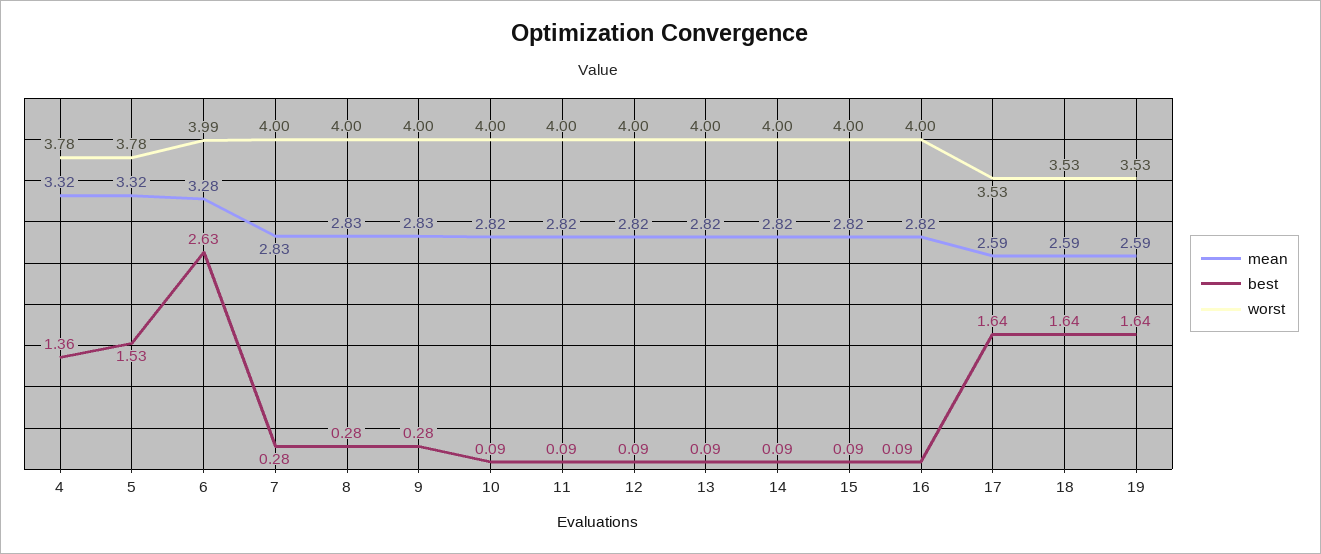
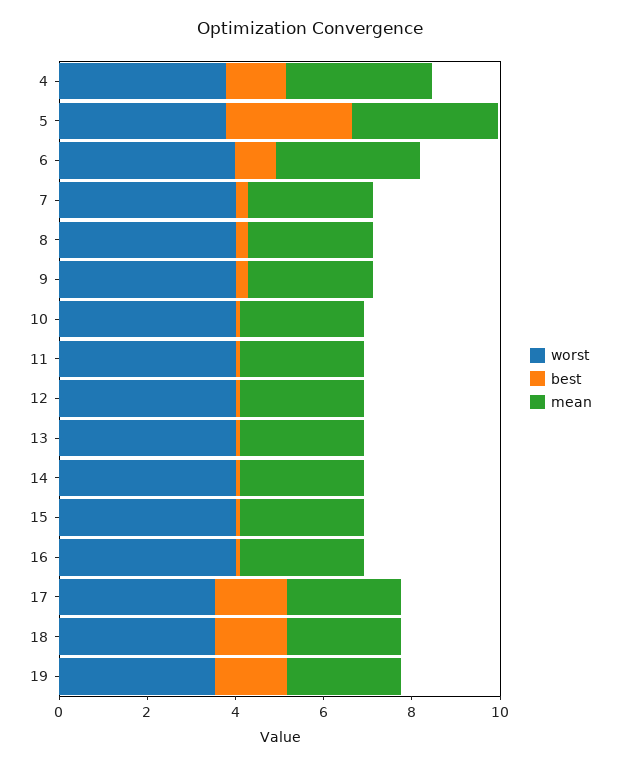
  {
    "mean": {
      "4": 3.32,
      "5": 3.32,
      "6": 3.28,
      "7": 2.83,
      "8": 2.83,
      "9": 2.83,
      "10": 2.82,
      "11": 2.82,
      "12": 2.82,
      "13": 2.82,
      "14": 2.82,
      "15": 2.82,
      "16": 2.82,
      "17": 2.59,
      "18": 2.59,
      "19": 2.59
    },
    "best": {
      "4": 1.36,
-     "5": 1.53,
+     "5": 3,
-     "6": 2.63,
+     "6": 1,
      "7": 0.28,
      "8": 0.28,
      "9": 0.28,
      "10": 0.09,
      "11": 0.09,
      "12": 0.09,
      "13": 0.09,
      "14": 0.09,
      "15": 0.09,
      "16": 0.09,
      "17": 1.64,
      "18": 1.64,
      "19": 1.64
    },
    "worst": {
      "4": 3.78,
      "5": 3.78,
      "6": 3.99,
      "7": 4,
      "8": 4,
      "9": 4,
      "10": 4,
      "11": 4,
      "12": 4,
      "13": 4,
      "14": 4,
      "15": 4,
      "16": 4,
      "17": 3.53,
      "18": 3.53,
      "19": 3.53
    }
  }

